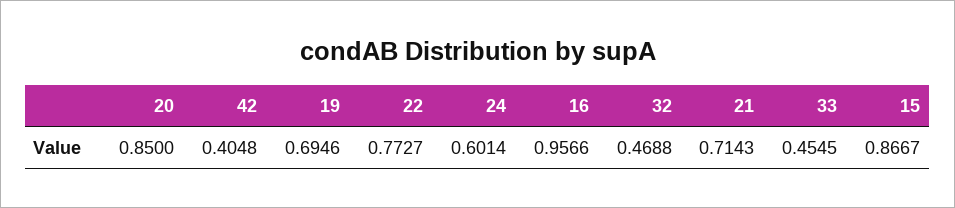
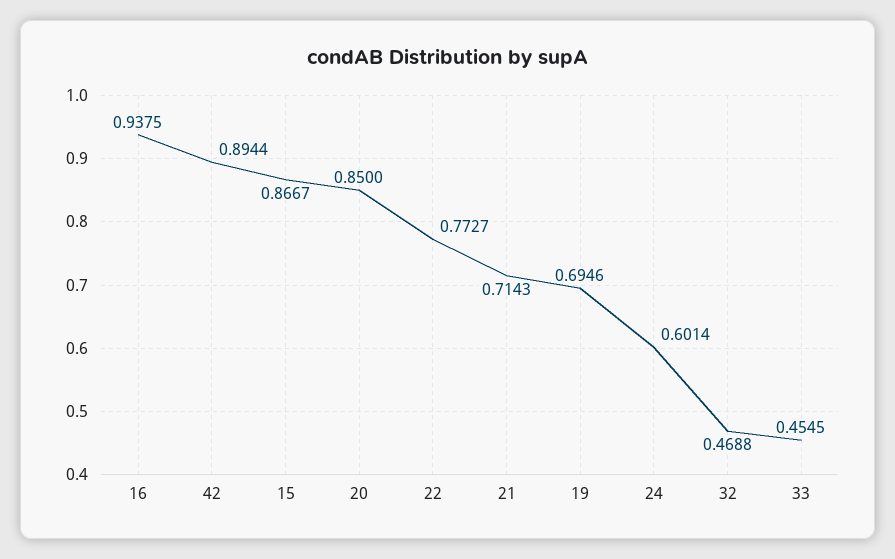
  {
    "20": 0.85,
-   "42": 0.4048,
+   "42": 0.8944,
    "19": 0.6946,
    "22": 0.7727,
    "24": 0.6014,
-   "16": 0.9566,
+   "16": 0.9375,
    "32": 0.4688,
    "21": 0.7143,
    "33": 0.4545,
    "15": 0.8667
  }

